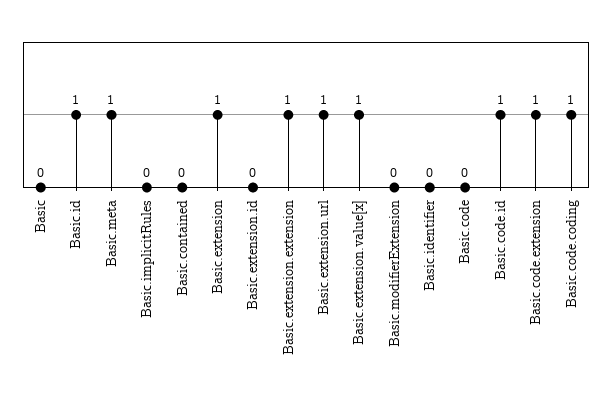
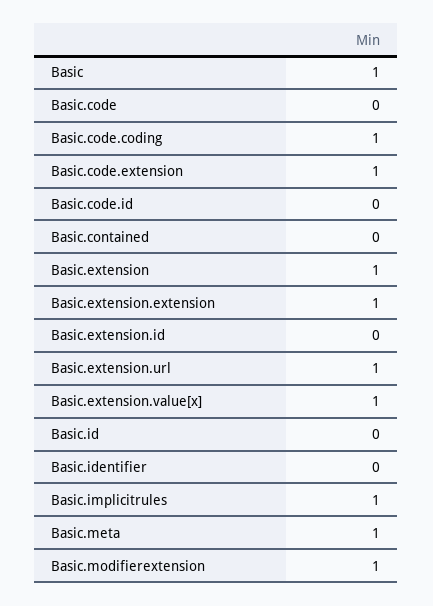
  {
-   "Basic": 0,
+   "Basic": 1,
-   "Basic.id": 1,
+   "Basic.id": 0,
    "Basic.meta": 1,
-   "Basic.implicitRules": 0,
+   "Basic.implicitRules": 1,
    "Basic.contained": 0,
    "Basic.extension": 1,
    "Basic.extension.id": 0,
    "Basic.extension.extension": 1,
    "Basic.extension.url": 1,
    "Basic.extension.value[x]": 1,
-   "Basic.modifierExtension": 0,
+   "Basic.modifierExtension": 1,
    "Basic.identifier": 0,
    "Basic.code": 0,
-   "Basic.code.id": 1,
+   "Basic.code.id": 0,
    "Basic.code.extension": 1,
    "Basic.code.coding": 1
  }

